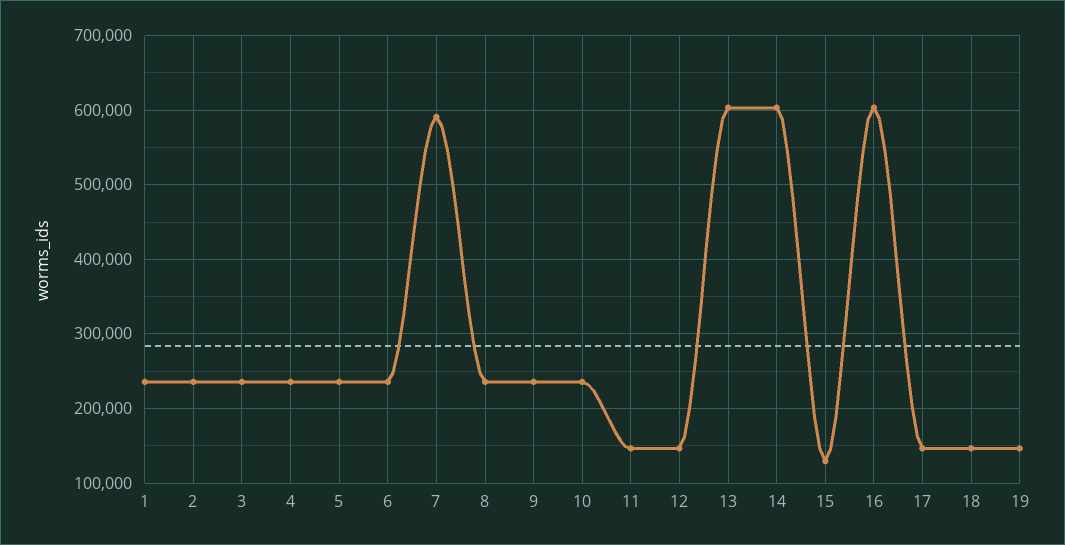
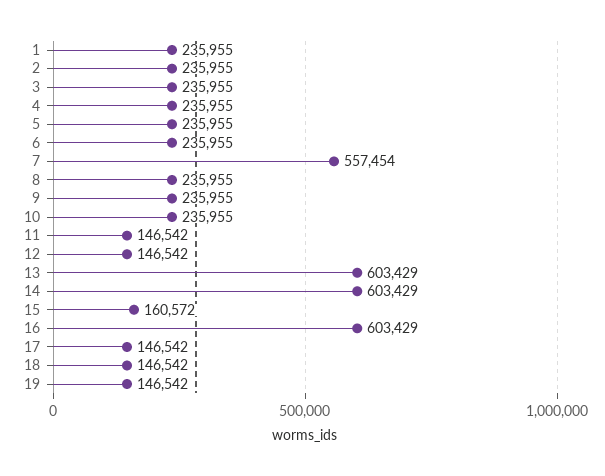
  {
    "1": 235955,
    "2": 235955,
    "3": 235955,
    "4": 235955,
    "5": 235955,
    "6": 235955,
-   "7": 590000,
+   "7": 557454,
    "8": 235955,
    "9": 235955,
    "10": 235955,
    "11": 146542,
    "12": 146542,
    "13": 603429,
    "14": 603429,
-   "15": 130000,
+   "15": 160572,
    "16": 603429,
    "17": 146542,
    "18": 146542,
    "19": 146542
  }

